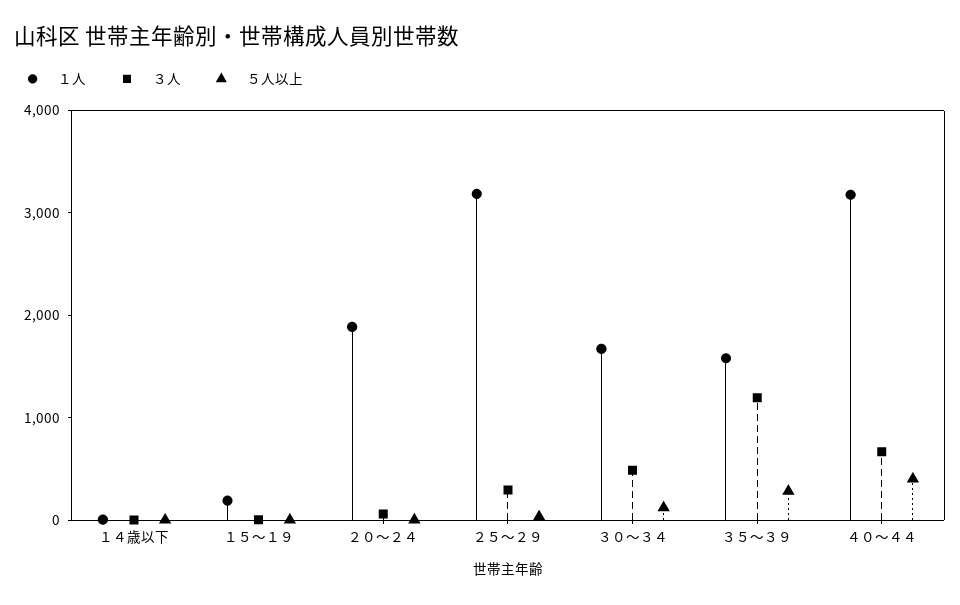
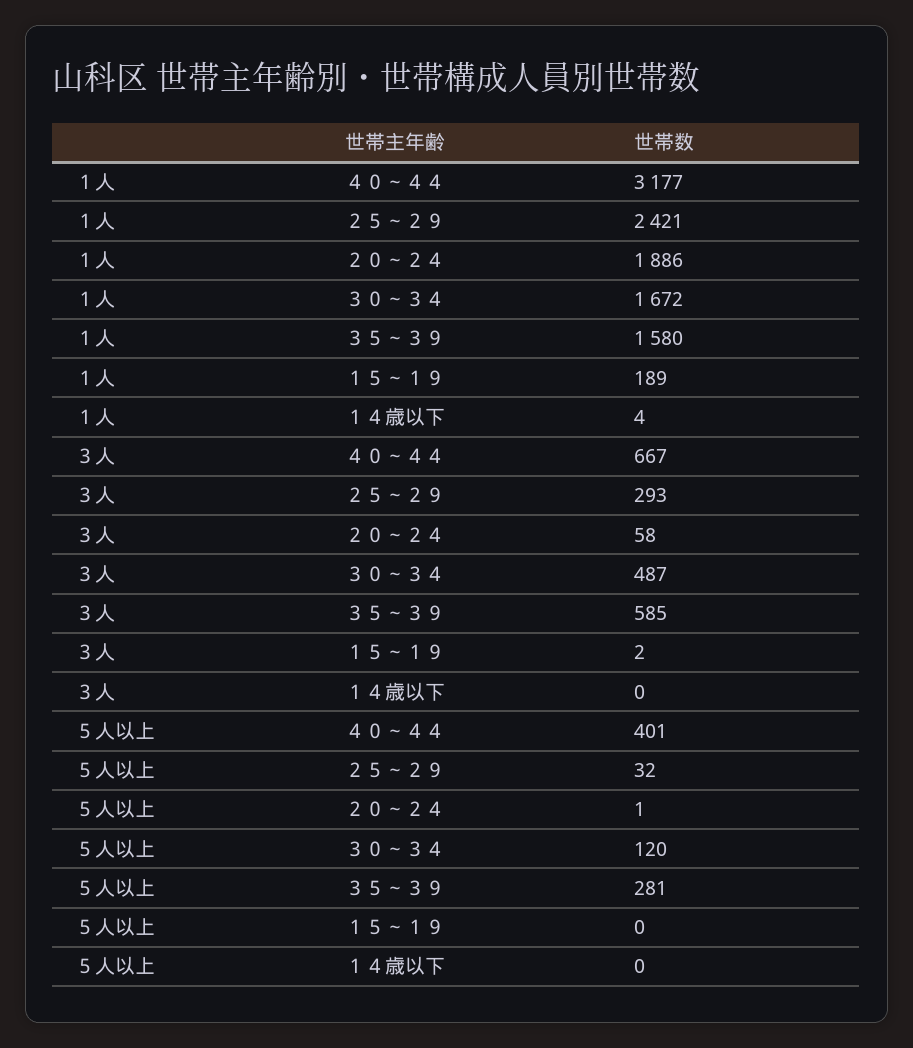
  {
    "１人": {
      "１４歳以下": 4,
      "１５～１９": 189,
      "２０～２４": 1886,
-     "２５～２９": 3200,
+     "２５～２９": 2421,
      "３０～３４": 1672,
      "３５～３９": 1580,
      "４０～４４": 3177
    },
    "３人": {
      "１４歳以下": 0,
      "１５～１９": 2,
      "２０～２４": 58,
      "２５～２９": 293,
      "３０～３４": 487,
-     "３５～３９": 1200,
+     "３５～３９": 585,
      "４０～４４": 667
    },
    "５人以上": {
      "１４歳以下": 0,
      "１５～１９": 0,
      "２０～２４": 1,
      "２５～２９": 32,
      "３０～３４": 120,
      "３５～３９": 281,
      "４０～４４": 401
    }
  }

